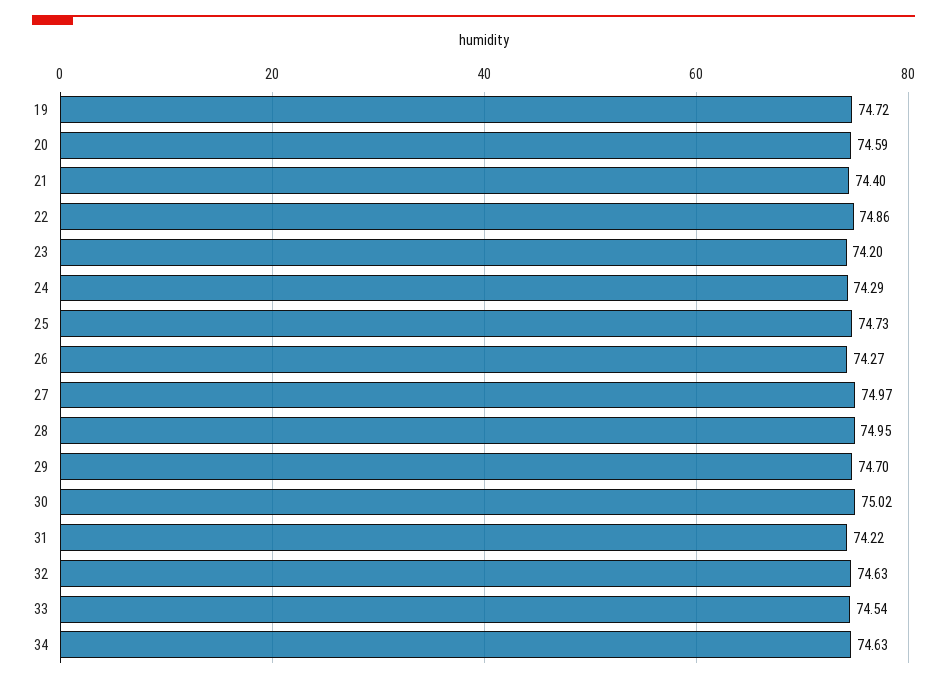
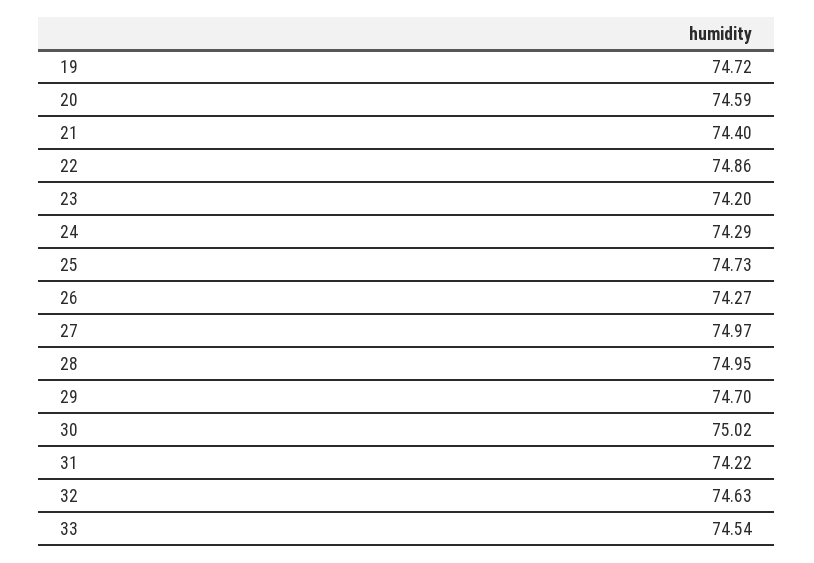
  {
    "19": 74.72,
    "20": 74.59,
    "21": 74.4,
    "22": 74.86,
    "23": 74.2,
    "24": 74.29,
    "25": 74.73,
    "26": 74.27,
    "27": 74.97,
    "28": 74.95,
    "29": 74.7,
    "30": 75.02,
    "31": 74.22,
    "32": 74.63,
-   "33": 74.54,
+   "33": 74.54
-   "34": 74.63
  }

